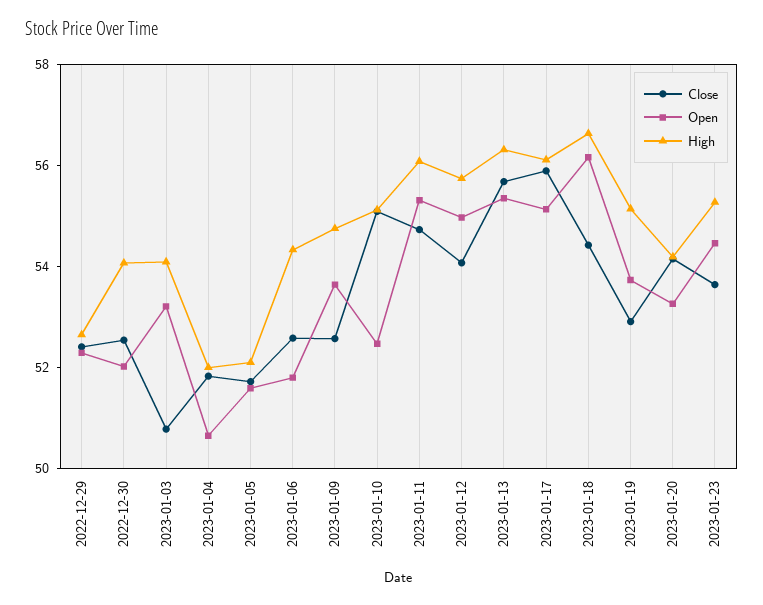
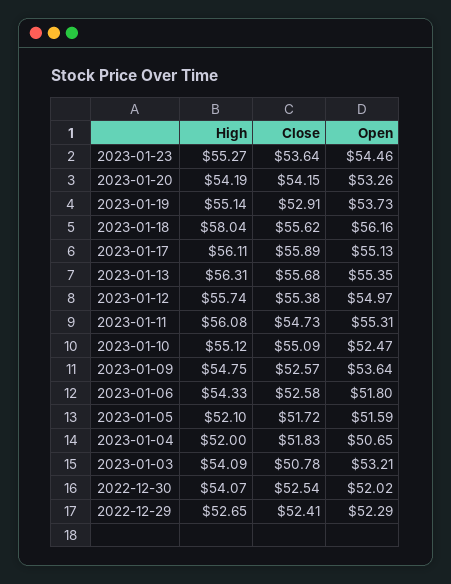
  {
    "Close": {
      "2022-12-29": 52.41,
      "2022-12-30": 52.54,
      "2023-01-03": 50.78,
      "2023-01-04": 51.83,
      "2023-01-05": 51.72,
      "2023-01-06": 52.58,
      "2023-01-09": 52.57,
      "2023-01-10": 55.09,
      "2023-01-11": 54.73,
-     "2023-01-12": 54,
+     "2023-01-12": 55.38,
      "2023-01-13": 55.68,
      "2023-01-17": 55.89,
-     "2023-01-18": 54.5,
+     "2023-01-18": 55.62,
      "2023-01-19": 52.91,
      "2023-01-20": 54.15,
      "2023-01-23": 53.64
    },
    "Open": {
      "2022-12-29": 52.29,
      "2022-12-30": 52.02,
      "2023-01-03": 53.21,
      "2023-01-04": 50.65,
      "2023-01-05": 51.59,
      "2023-01-06": 51.8,
      "2023-01-09": 53.64,
      "2023-01-10": 52.47,
      "2023-01-11": 55.31,
      "2023-01-12": 54.97,
      "2023-01-13": 55.35,
      "2023-01-17": 55.13,
      "2023-01-18": 56.16,
      "2023-01-19": 53.73,
      "2023-01-20": 53.26,
      "2023-01-23": 54.46
    },
    "High": {
      "2022-12-29": 52.65,
      "2022-12-30": 54.07,
      "2023-01-03": 54.09,
      "2023-01-04": 52,
      "2023-01-05": 52.1,
      "2023-01-06": 54.33,
      "2023-01-09": 54.75,
      "2023-01-10": 55.12,
      "2023-01-11": 56.08,
      "2023-01-12": 55.74,
      "2023-01-13": 56.31,
      "2023-01-17": 56.11,
-     "2023-01-18": 56.5,
+     "2023-01-18": 58.04,
      "2023-01-19": 55.14,
      "2023-01-20": 54.19,
      "2023-01-23": 55.27
    }
  }

